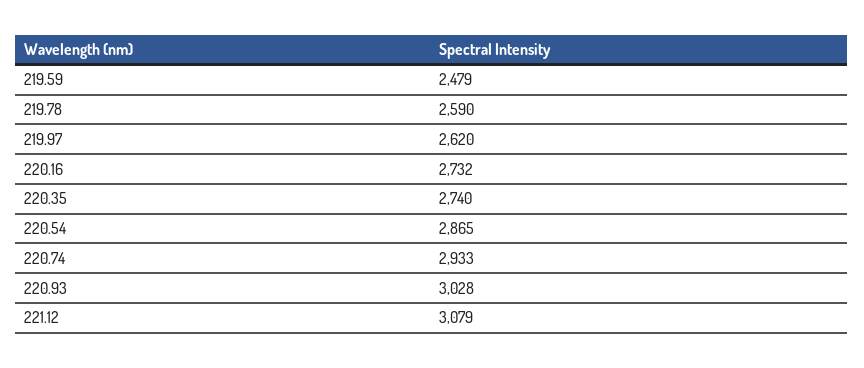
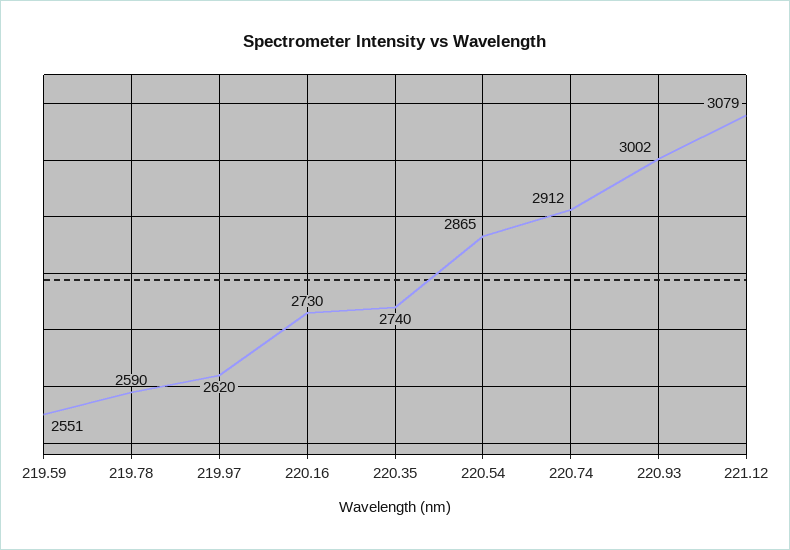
  {
-   "219.59": 2479,
+   "219.59": 2551,
    "219.78": 2590,
    "219.97": 2620,
-   "220.16": 2732,
+   "220.16": 2730,
    "220.35": 2740,
    "220.54": 2865,
-   "220.74": 2933,
+   "220.74": 2912,
-   "220.93": 3028,
+   "220.93": 3002,
    "221.12": 3079
  }

